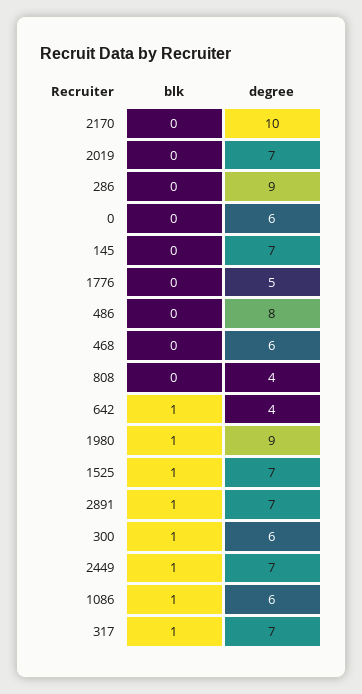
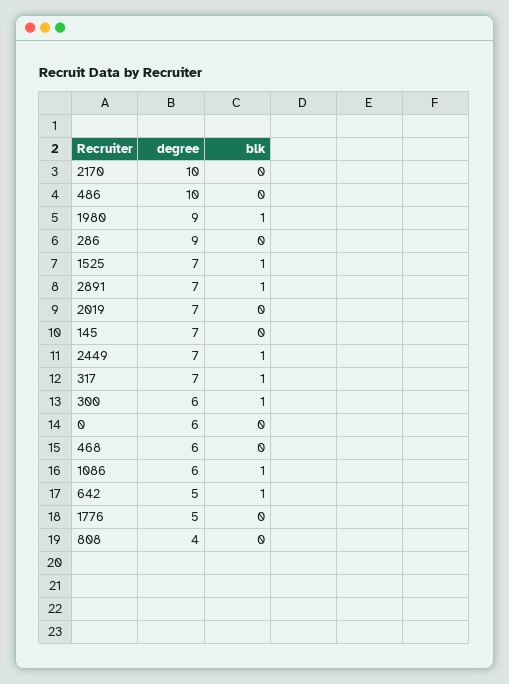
  {
    "blk": {
      "2170": 0,
      "2019": 0,
      "286": 0,
      "0": 0,
      "145": 0,
      "1776": 0,
      "486": 0,
      "468": 0,
      "808": 0,
      "642": 1,
      "1980": 1,
      "1525": 1,
      "2891": 1,
      "300": 1,
      "2449": 1,
      "1086": 1,
      "317": 1
    },
    "degree": {
      "2170": 10,
      "2019": 7,
      "286": 9,
      "0": 6,
      "145": 7,
      "1776": 5,
-     "486": 8,
+     "486": 10,
      "468": 6,
      "808": 4,
-     "642": 4,
+     "642": 5,
      "1980": 9,
      "1525": 7,
      "2891": 7,
      "300": 6,
      "2449": 7,
      "1086": 6,
      "317": 7
    }
  }

